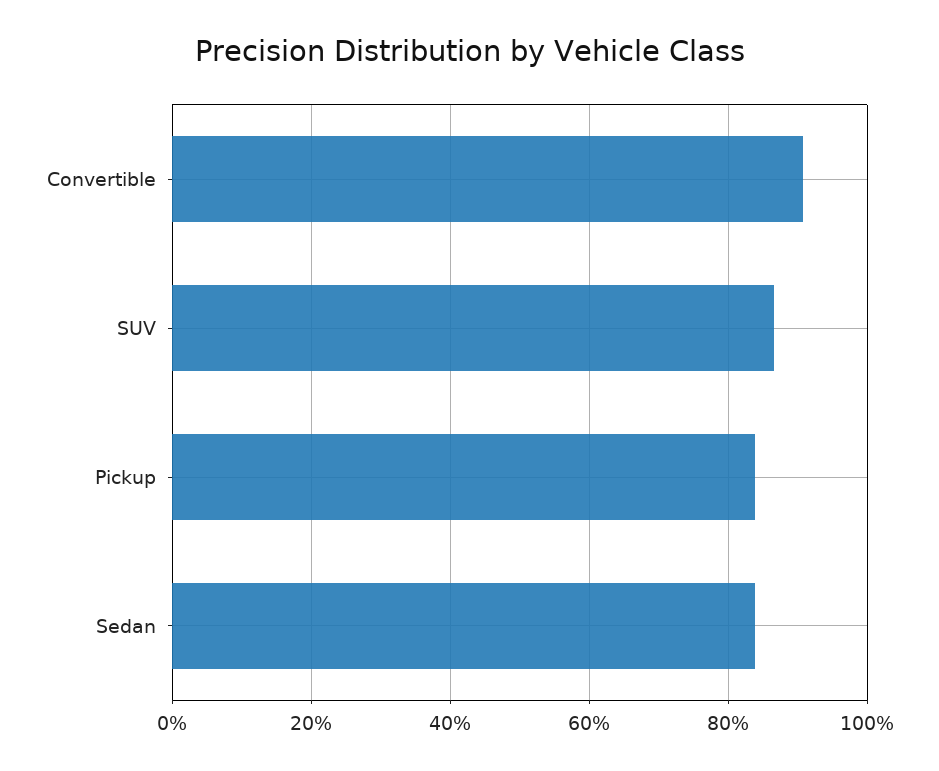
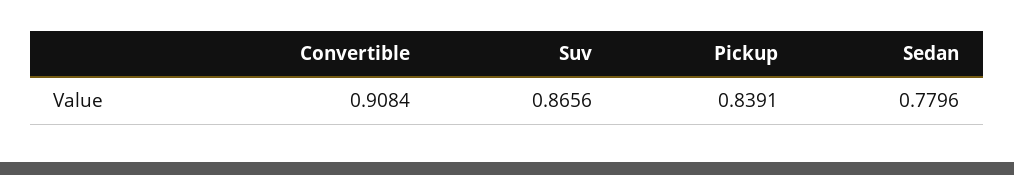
  {
    "Convertible": 0.9084,
    "SUV": 0.8656,
    "Pickup": 0.8391,
-   "Sedan": 0.84
+   "Sedan": 0.7796
  }

